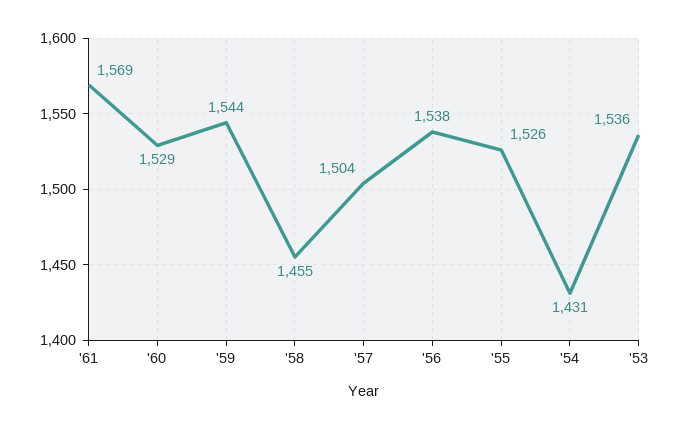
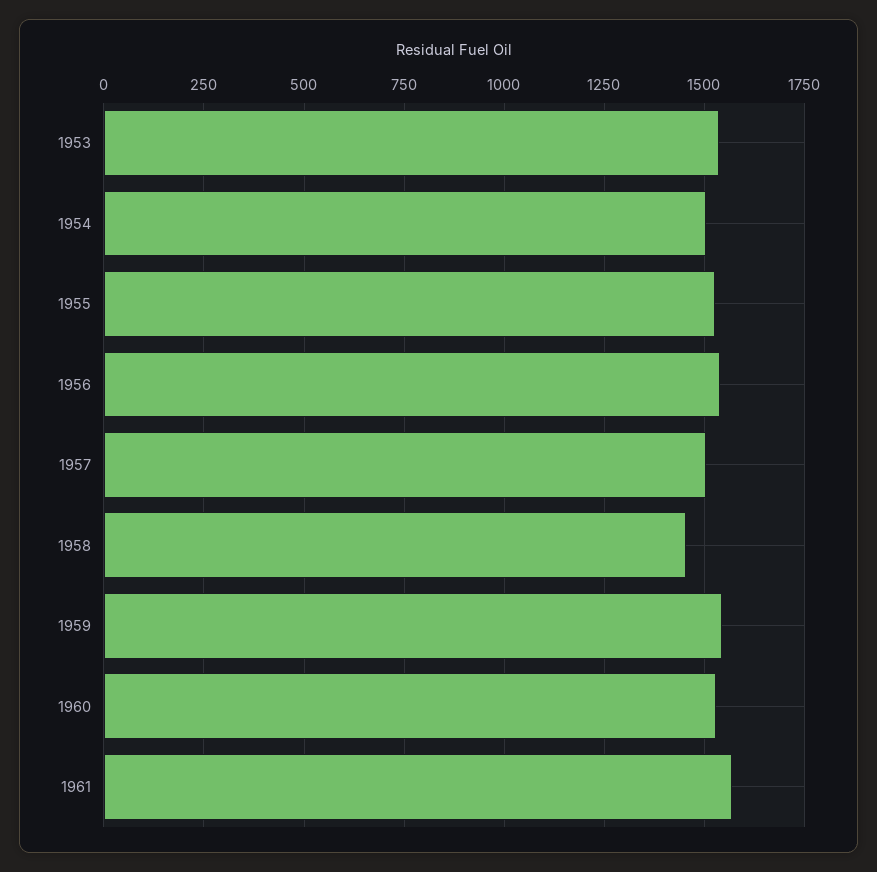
  {
    "'61": 1569,
    "'60": 1529,
    "'59": 1544,
    "'58": 1455,
    "'57": 1504,
    "'56": 1538,
    "'55": 1526,
-   "'54": 1431,
+   "'54": 1500,
    "'53": 1536
  }

